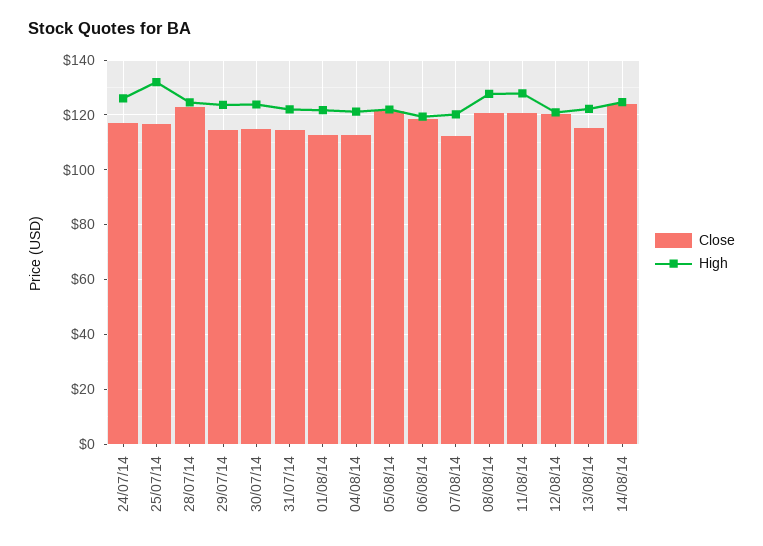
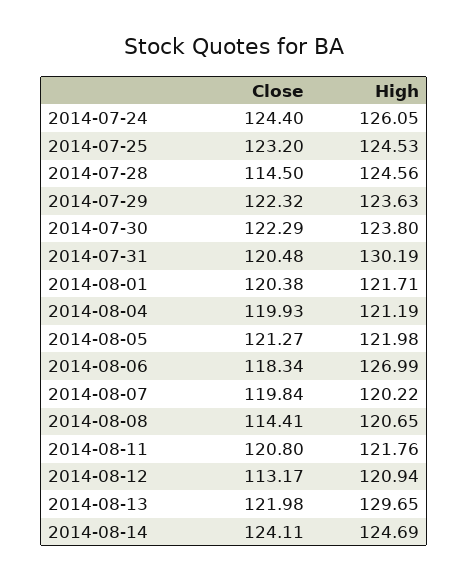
  {
    "Close": {
-     "24/07/14": 117.5,
+     "24/07/14": 124.4,
-     "25/07/14": 117.5,
+     "25/07/14": 123.2,
-     "28/07/14": 122.5,
+     "28/07/14": 114.5,
-     "29/07/14": 115,
+     "29/07/14": 122.32,
-     "30/07/14": 115,
+     "30/07/14": 122.29,
-     "31/07/14": 115,
+     "31/07/14": 120.48,
-     "01/08/14": 112.5,
+     "01/08/14": 120.38,
-     "04/08/14": 112.5,
+     "04/08/14": 119.93,
      "05/08/14": 121.27,
      "06/08/14": 118.34,
-     "07/08/14": 112.5,
+     "07/08/14": 119.84,
-     "08/08/14": 120,
+     "08/08/14": 114.41,
      "11/08/14": 120.8,
-     "12/08/14": 120,
+     "12/08/14": 113.17,
-     "13/08/14": 115,
+     "13/08/14": 121.98,
      "14/08/14": 124.11
    },
    "High": {
      "24/07/14": 126.05,
-     "25/07/14": 132.5,
+     "25/07/14": 124.53,
      "28/07/14": 124.56,
      "29/07/14": 123.63,
      "30/07/14": 123.8,
-     "31/07/14": 122.5,
+     "31/07/14": 130.19,
      "01/08/14": 121.71,
      "04/08/14": 121.19,
      "05/08/14": 121.98,
-     "06/08/14": 120,
+     "06/08/14": 126.99,
      "07/08/14": 120.22,
-     "08/08/14": 127.5,
+     "08/08/14": 120.65,
-     "11/08/14": 127.5,
+     "11/08/14": 121.76,
      "12/08/14": 120.94,
-     "13/08/14": 122.5,
+     "13/08/14": 129.65,
      "14/08/14": 124.69
    }
  }

